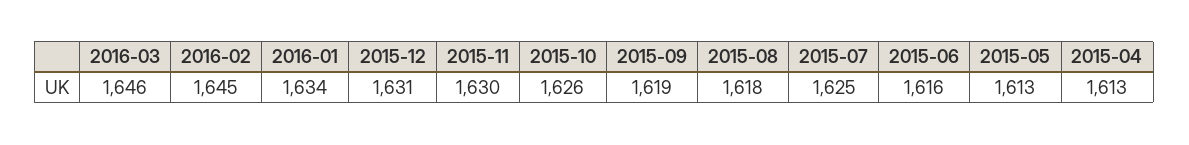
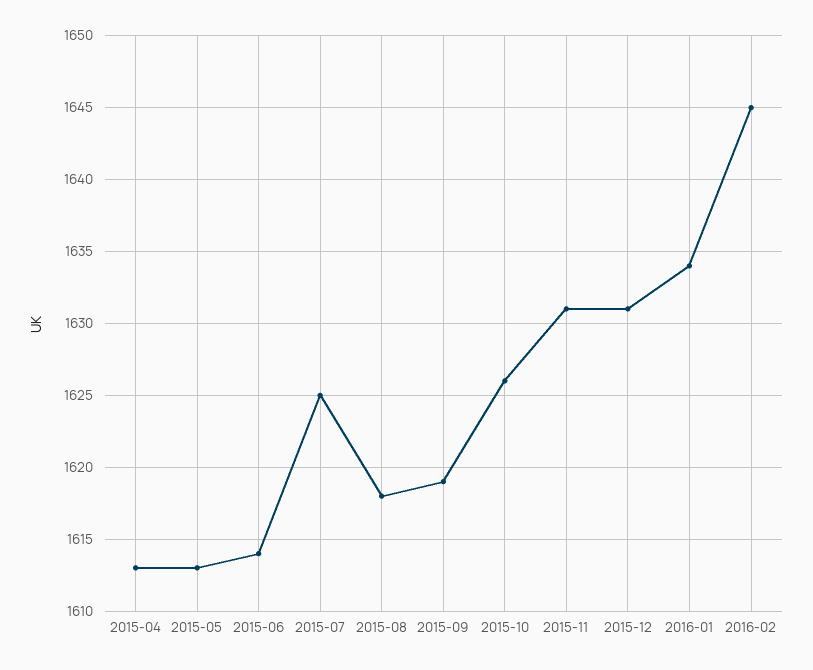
  {
-   "2016-03": 1646,
    "2016-02": 1645,
    "2016-01": 1634,
    "2015-12": 1631,
-   "2015-11": 1630,
+   "2015-11": 1631,
    "2015-10": 1626,
    "2015-09": 1619,
    "2015-08": 1618,
    "2015-07": 1625,
-   "2015-06": 1616,
+   "2015-06": 1614,
    "2015-05": 1613,
    "2015-04": 1613
  }

